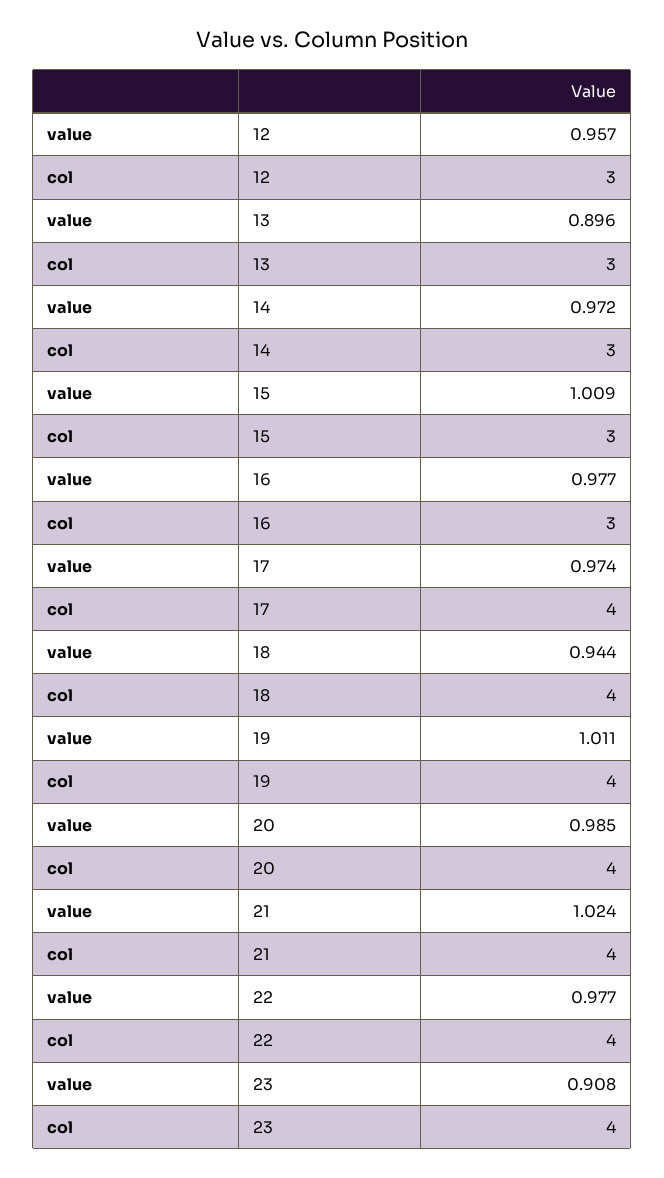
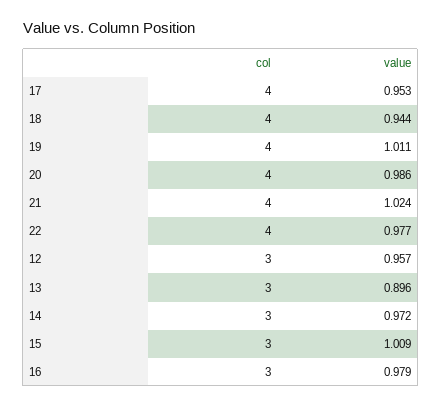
  {
    "value": {
      "12": 0.957,
      "13": 0.896,
      "14": 0.972,
      "15": 1.009,
-     "16": 0.977,
+     "16": 0.979,
-     "17": 0.974,
+     "17": 0.953,
      "18": 0.944,
      "19": 1.011,
-     "20": 0.985,
+     "20": 0.986,
      "21": 1.024,
-     "22": 0.977,
+     "22": 0.977
-     "23": 0.908
    },
    "col": {
      "12": 3,
      "13": 3,
      "14": 3,
      "15": 3,
      "16": 3,
      "17": 4,
      "18": 4,
      "19": 4,
      "20": 4,
      "21": 4,
-     "22": 4,
+     "22": 4
-     "23": 4
    }
  }

